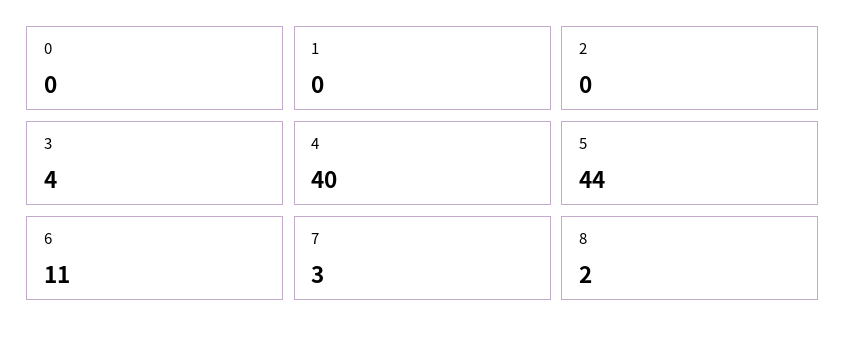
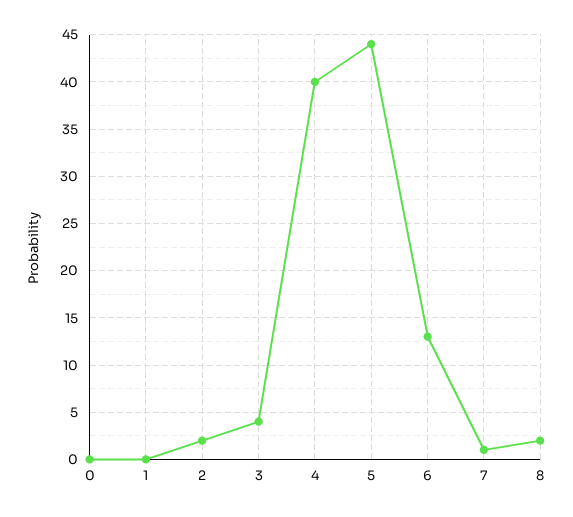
  {
    "0": 0,
    "1": 0,
-   "2": 0,
+   "2": 2,
    "3": 4,
    "4": 40,
    "5": 44,
-   "6": 11,
+   "6": 13,
-   "7": 3,
+   "7": 1,
    "8": 2
  }

